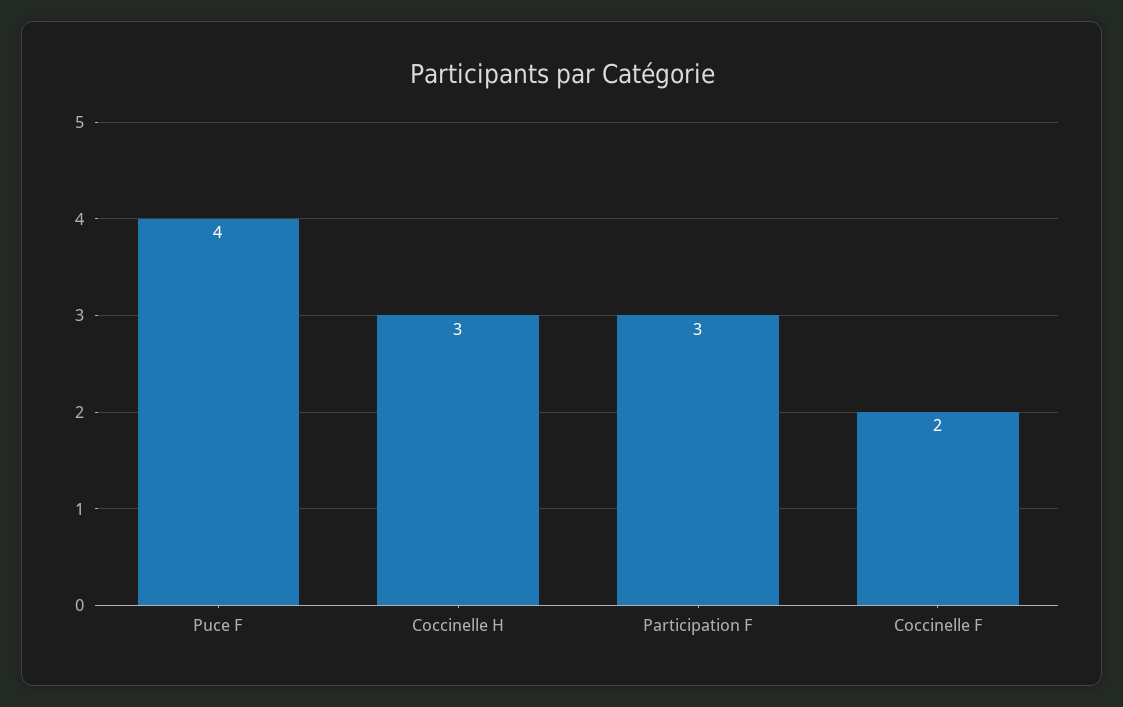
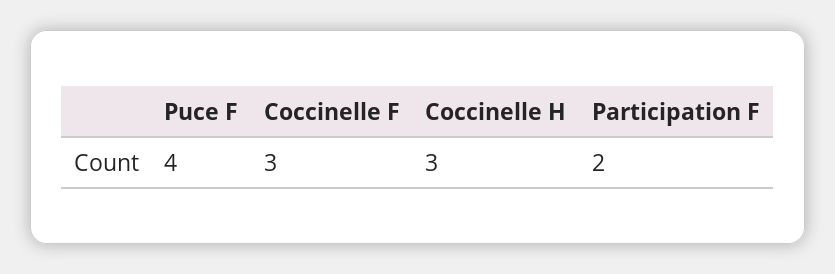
  {
    "Puce F": 4,
    "Coccinelle H": 3,
-   "Participation F": 3,
+   "Participation F": 2,
-   "Coccinelle F": 2
+   "Coccinelle F": 3
  }

